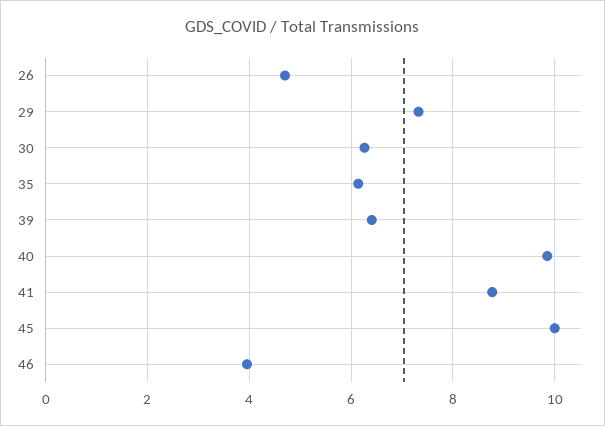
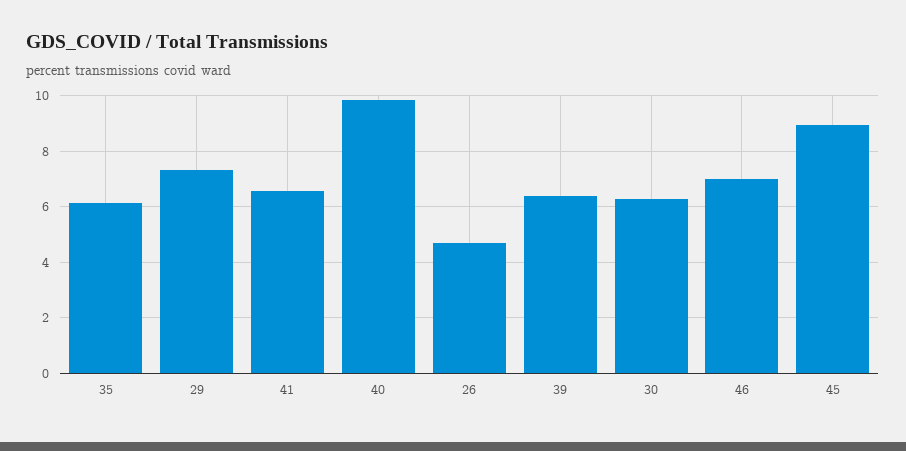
  {
    "26": 4.8,
    "29": 7.4,
    "30": 6.2,
    "35": 6.2,
    "39": 6.4,
    "40": 9.8,
-   "41": 8.8,
+   "41": 6.5,
-   "45": 10,
+   "45": 9,
-   "46": 4
+   "46": 7
  }

